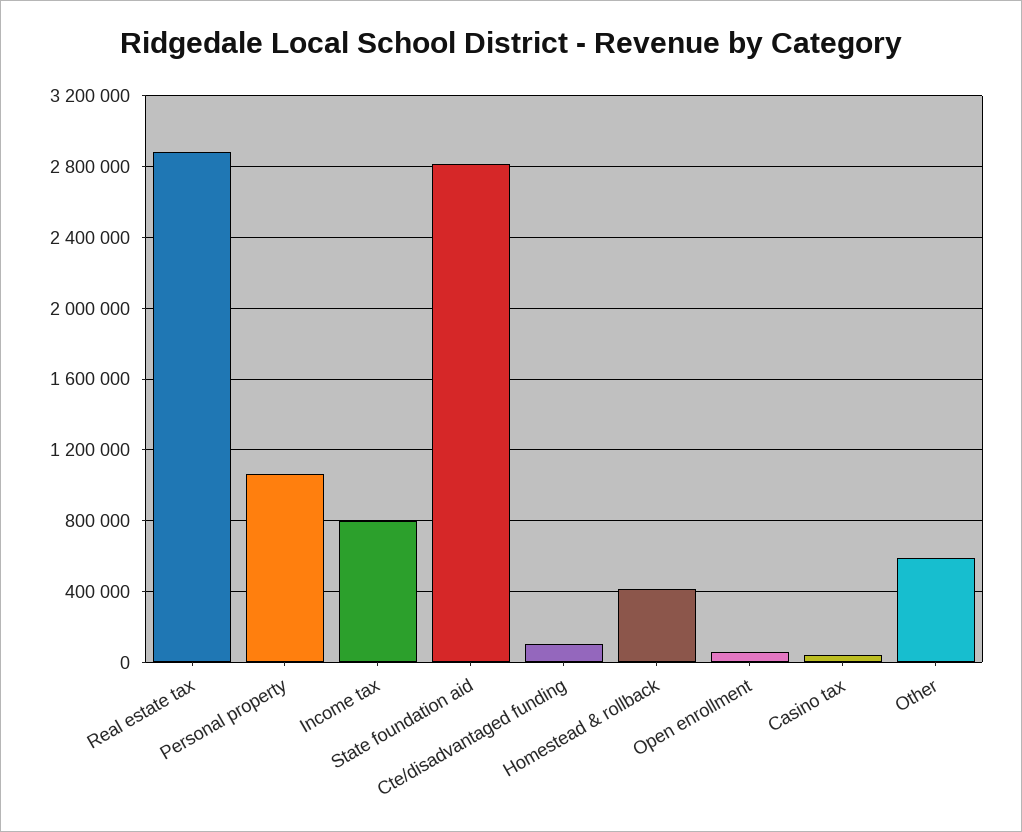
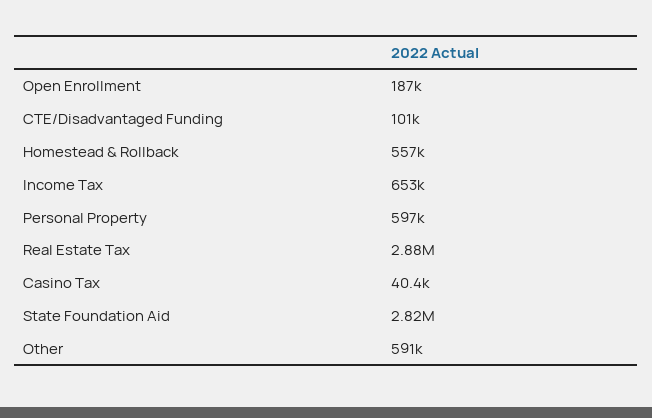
  {
    "Real estate tax": 2880000,
-   "Personal property": 1050000,
+   "Personal property": 597000,
-   "Income tax": 800000,
+   "Income tax": 653000,
    "State foundation aid": 2820000,
    "Cte/disadvantaged funding": 101000,
-   "Homestead & rollback": 400000,
+   "Homestead & rollback": 557000,
-   "Open enrollment": 50000,
+   "Open enrollment": 187000,
    "Casino tax": 40400,
    "Other": 591000
  }

